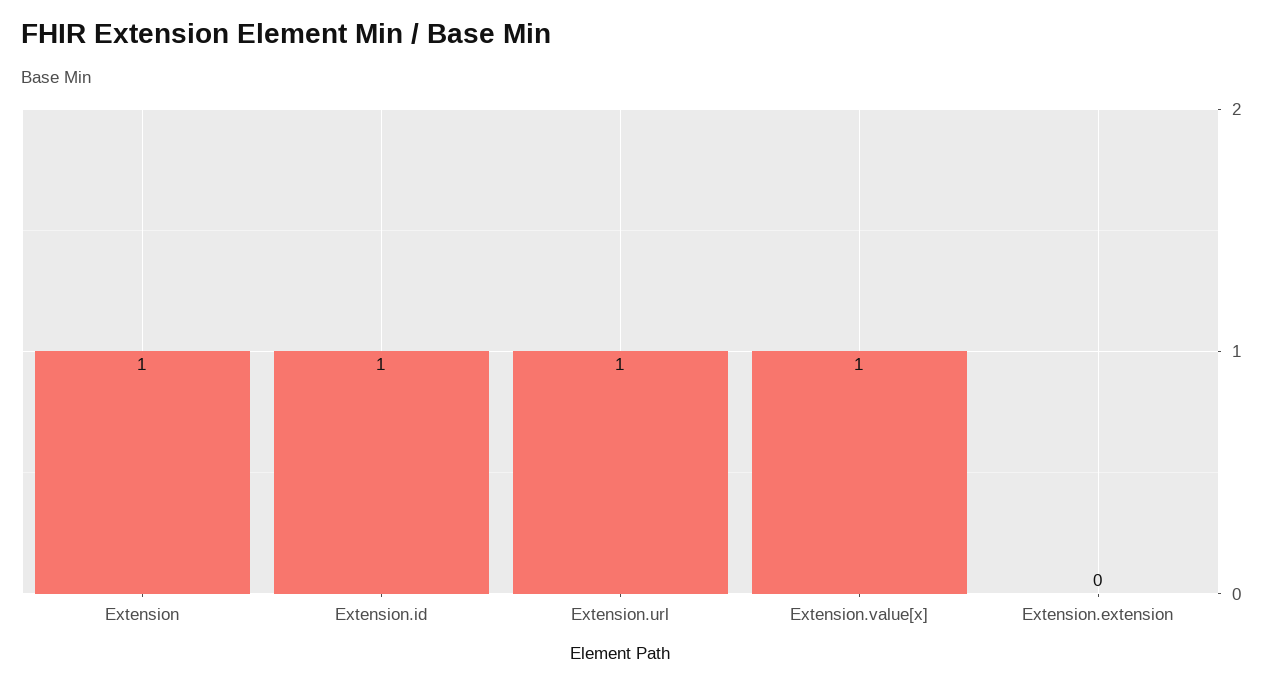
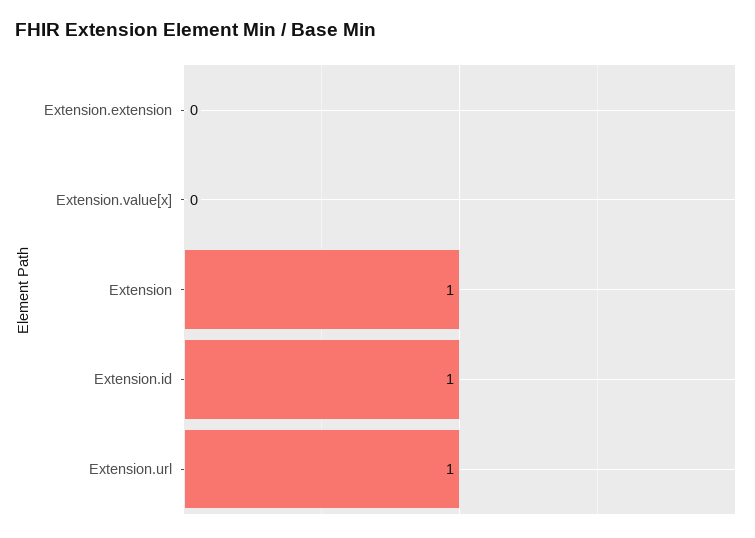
  {
    "Extension": 1,
    "Extension.id": 1,
    "Extension.url": 1,
-   "Extension.value[x]": 1,
+   "Extension.value[x]": 0,
    "Extension.extension": 0
  }

